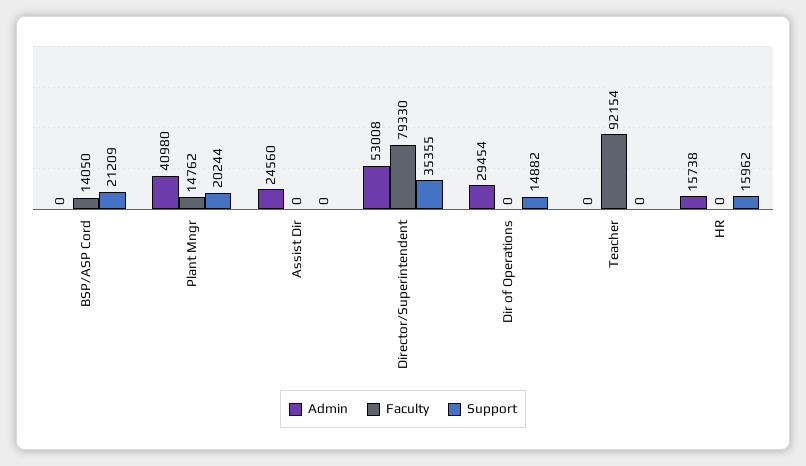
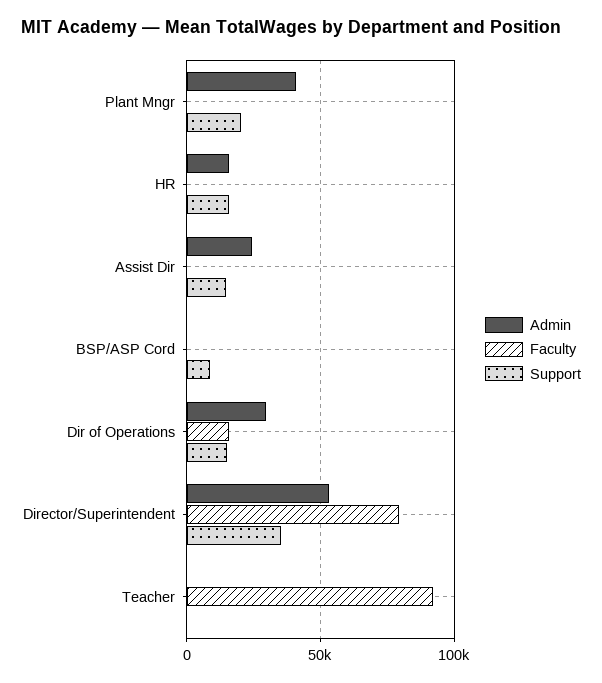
  {
    "Admin": {
      "BSP/ASP Cord": 0,
      "Plant Mngr": 40980,
      "Assist Dir": 24560,
      "Director/Superintendent": 53008,
      "Dir of Operations": 29454,
      "Teacher": 0,
      "HR": 15738
    },
    "Faculty": {
-     "BSP/ASP Cord": 14050,
+     "BSP/ASP Cord": 0,
-     "Plant Mngr": 14762,
+     "Plant Mngr": 0,
      "Assist Dir": 0,
      "Director/Superintendent": 79330,
-     "Dir of Operations": 0,
+     "Dir of Operations": 15000,
      "Teacher": 92154,
      "HR": 0
    },
    "Support": {
-     "BSP/ASP Cord": 21209,
+     "BSP/ASP Cord": 10000,
      "Plant Mngr": 20244,
-     "Assist Dir": 0,
+     "Assist Dir": 15000,
      "Director/Superintendent": 35355,
      "Dir of Operations": 14882,
      "Teacher": 0,
      "HR": 15962
    }
  }

